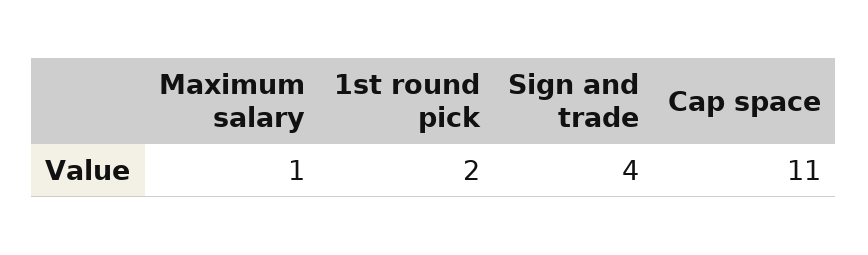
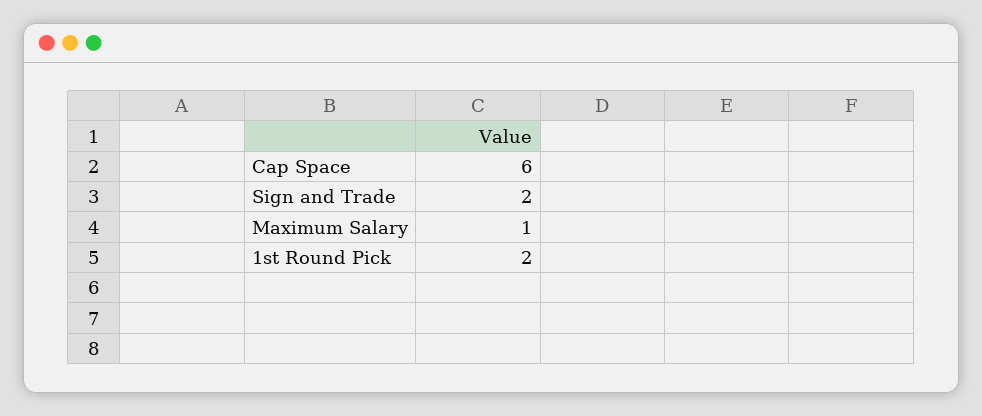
  {
    "Maximum salary": 1,
    "1st round pick": 2,
-   "Sign and trade": 4,
+   "Sign and trade": 2,
-   "Cap space": 11
+   "Cap space": 6
  }

